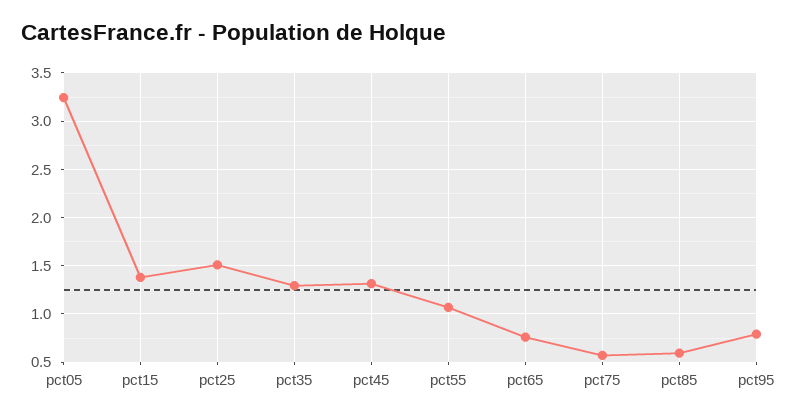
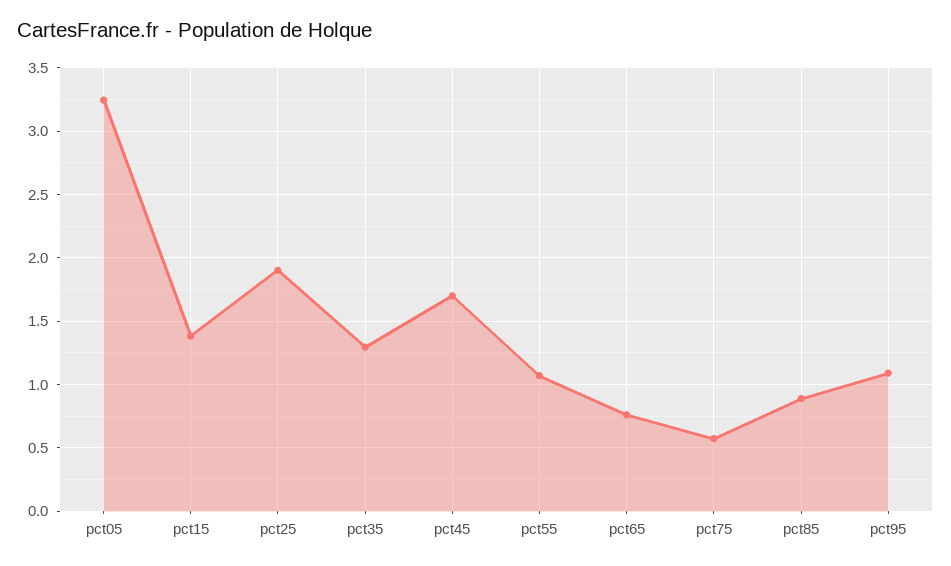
  {
    "pct05": 3.25,
    "pct15": 1.4,
-   "pct25": 1.5,
+   "pct25": 1.9,
    "pct35": 1.3,
-   "pct45": 1.3,
+   "pct45": 1.7,
    "pct55": 1.05,
    "pct65": 0.75,
    "pct75": 0.55,
-   "pct85": 0.6,
+   "pct85": 0.9,
-   "pct95": 0.8
+   "pct95": 1.1
  }

